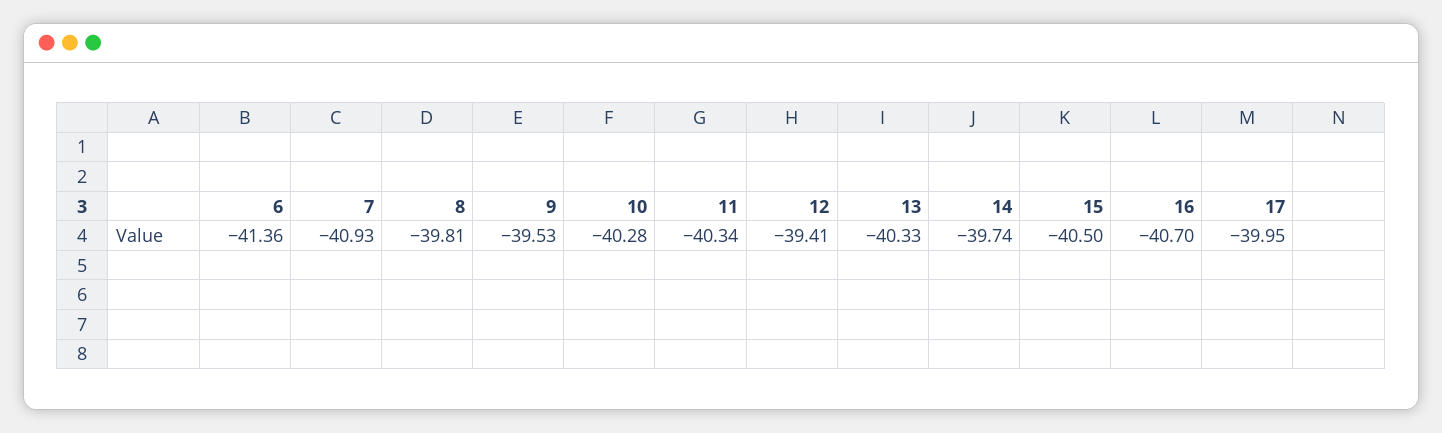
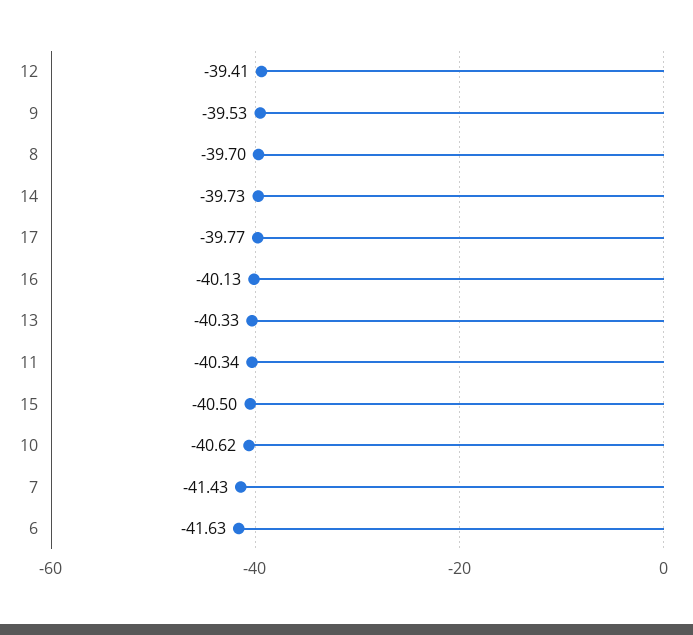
  {
-   "6": -41.36,
+   "6": -41.63,
-   "7": -40.93,
+   "7": -41.43,
-   "8": -39.81,
+   "8": -39.7,
    "9": -39.53,
-   "10": -40.28,
+   "10": -40.62,
    "11": -40.34,
    "12": -39.41,
    "13": -40.33,
-   "14": -39.74,
+   "14": -39.73,
    "15": -40.5,
-   "16": -40.7,
+   "16": -40.13,
-   "17": -39.95
+   "17": -39.77
  }

